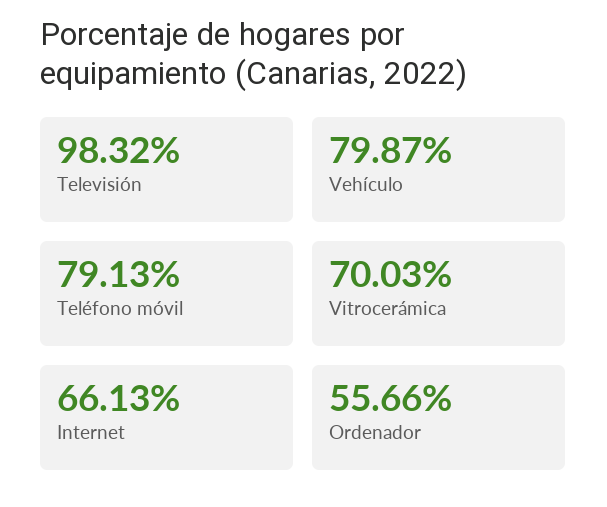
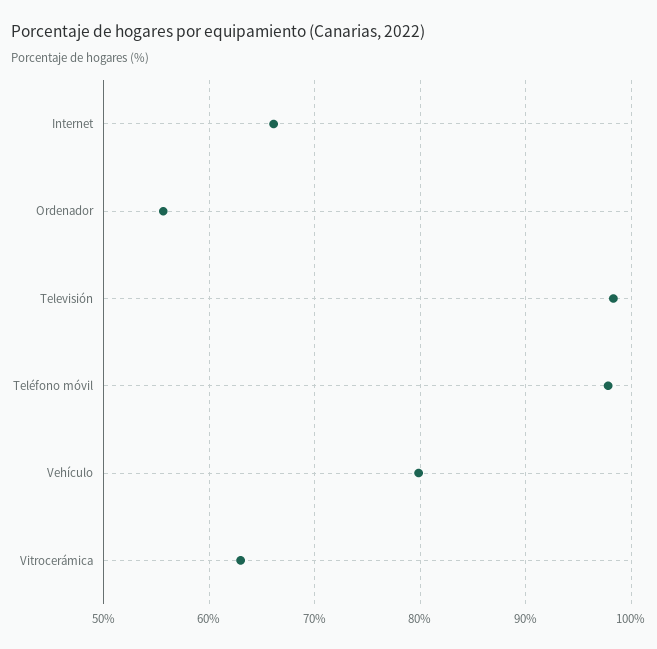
  {
    "Televisión": 98.32,
    "Vehículo": 79.87,
-   "Teléfono móvil": 79.13,
+   "Teléfono móvil": 98,
-   "Vitrocerámica": 70.03,
+   "Vitrocerámica": 63,
    "Internet": 66.13,
    "Ordenador": 55.66
  }

